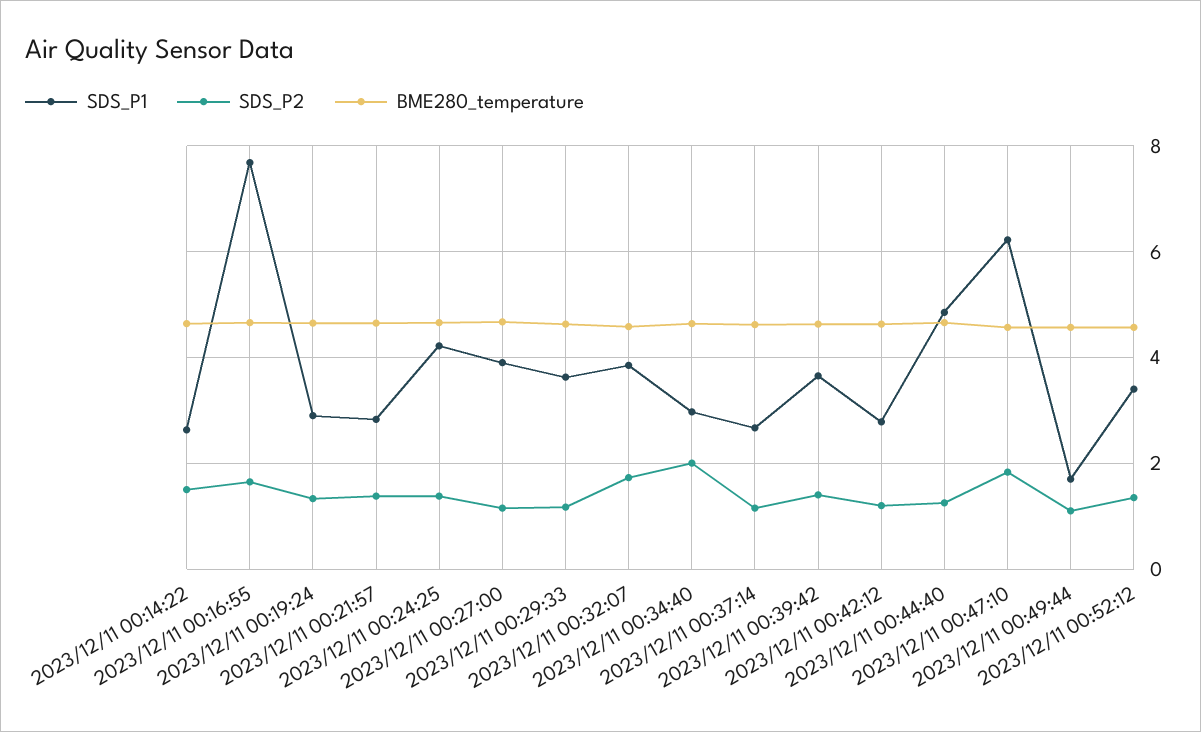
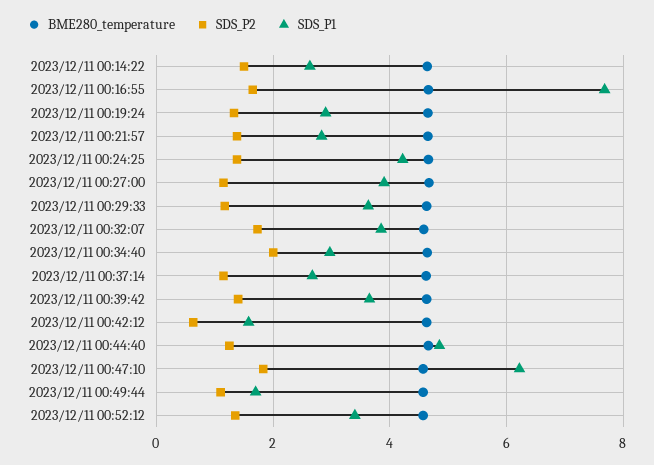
  {
    "SDS_P1": {
      "2023/12/11 00:14:22": 2.6,
      "2023/12/11 00:16:55": 7.6,
      "2023/12/11 00:19:24": 3,
      "2023/12/11 00:21:57": 2.8,
      "2023/12/11 00:24:25": 4.2,
      "2023/12/11 00:27:00": 4,
      "2023/12/11 00:29:33": 3.6,
      "2023/12/11 00:32:07": 3.8,
      "2023/12/11 00:34:40": 3,
      "2023/12/11 00:37:14": 2.6,
      "2023/12/11 00:39:42": 3.6,
-     "2023/12/11 00:42:12": 2.8,
+     "2023/12/11 00:42:12": 1.6,
      "2023/12/11 00:44:40": 4.8,
      "2023/12/11 00:47:10": 6.2,
      "2023/12/11 00:49:44": 1.8,
      "2023/12/11 00:52:12": 3.4
    },
    "SDS_P2": {
      "2023/12/11 00:14:22": 1.6,
      "2023/12/11 00:16:55": 1.6,
      "2023/12/11 00:19:24": 1.4,
      "2023/12/11 00:21:57": 1.4,
      "2023/12/11 00:24:25": 1.4,
      "2023/12/11 00:27:00": 1.2,
      "2023/12/11 00:29:33": 1.2,
      "2023/12/11 00:32:07": 1.8,
      "2023/12/11 00:34:40": 2,
      "2023/12/11 00:37:14": 1.2,
      "2023/12/11 00:39:42": 1.4,
-     "2023/12/11 00:42:12": 1.2,
+     "2023/12/11 00:42:12": 0.6,
      "2023/12/11 00:44:40": 1.2,
      "2023/12/11 00:47:10": 1.8,
      "2023/12/11 00:49:44": 1.2,
      "2023/12/11 00:52:12": 1.4
    },
    "BME280_temperature": {
      "2023/12/11 00:14:22": 4.6,
      "2023/12/11 00:16:55": 4.6,
      "2023/12/11 00:19:24": 4.6,
      "2023/12/11 00:21:57": 4.6,
      "2023/12/11 00:24:25": 4.6,
      "2023/12/11 00:27:00": 4.6,
      "2023/12/11 00:29:33": 4.6,
      "2023/12/11 00:32:07": 4.6,
      "2023/12/11 00:34:40": 4.6,
      "2023/12/11 00:37:14": 4.6,
      "2023/12/11 00:39:42": 4.6,
      "2023/12/11 00:42:12": 4.6,
      "2023/12/11 00:44:40": 4.6,
      "2023/12/11 00:47:10": 4.6,
      "2023/12/11 00:49:44": 4.6,
      "2023/12/11 00:52:12": 4.6
    }
  }

